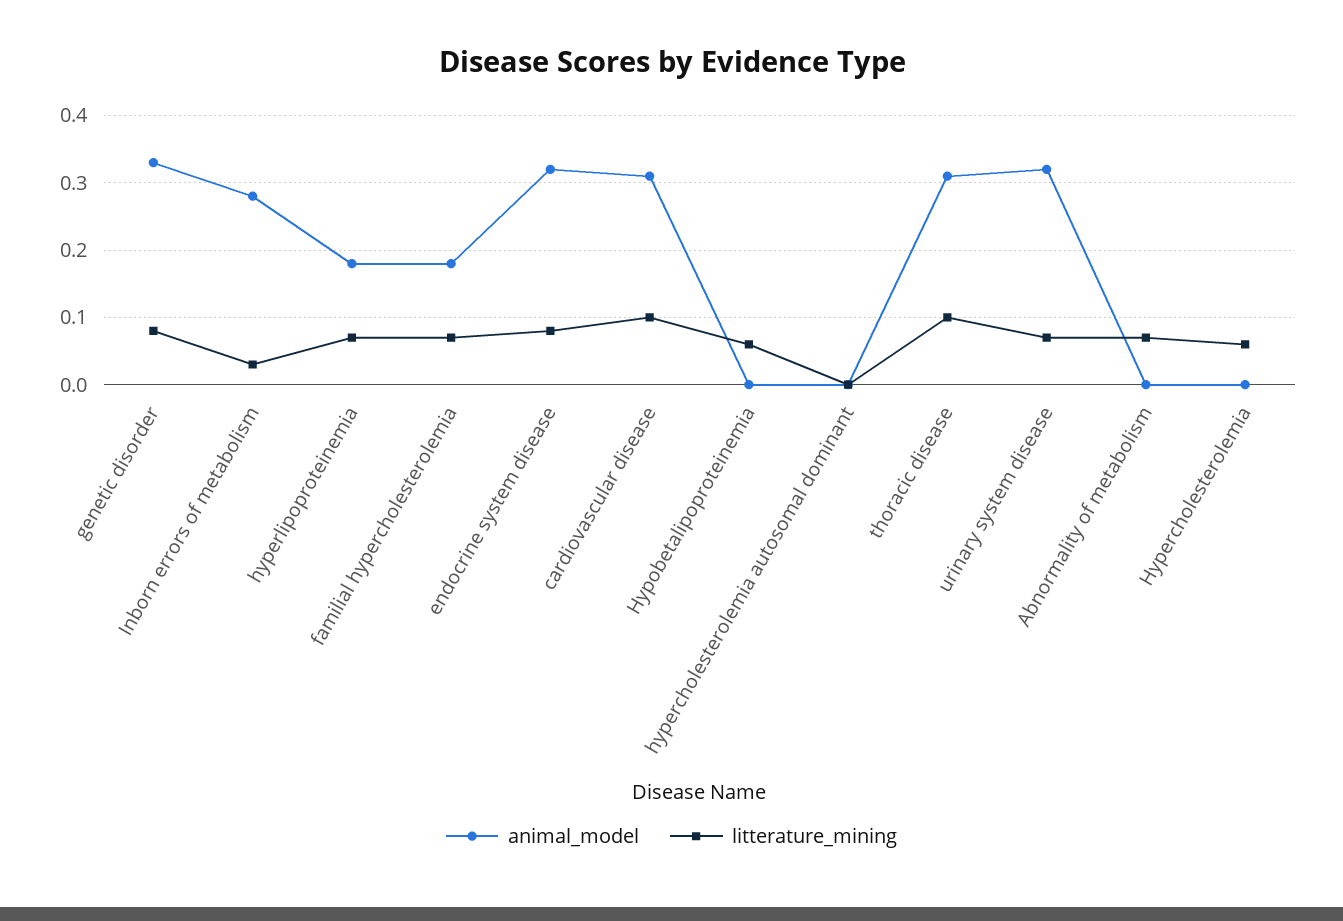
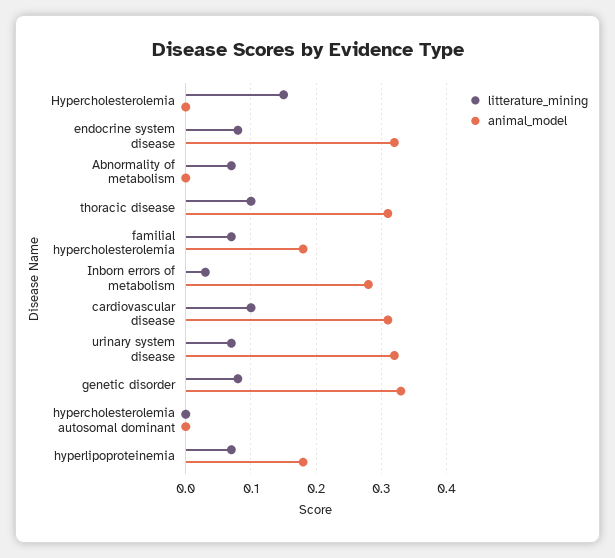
  {
    "animal_model": {
      "genetic disorder": 0.33,
      "Inborn errors of metabolism": 0.28,
      "hyperlipoproteinemia": 0.18,
      "familial hypercholesterolemia": 0.18,
      "endocrine system disease": 0.32,
      "cardiovascular disease": 0.31,
-     "Hypobetalipoproteinemia": 0,
      "hypercholesterolemia autosomal dominant": 0,
      "thoracic disease": 0.31,
      "urinary system disease": 0.32,
      "Abnormality of metabolism": 0,
      "Hypercholesterolemia": 0
    },
    "litterature_mining": {
      "genetic disorder": 0.08,
      "Inborn errors of metabolism": 0.03,
      "hyperlipoproteinemia": 0.07,
      "familial hypercholesterolemia": 0.07,
      "endocrine system disease": 0.08,
      "cardiovascular disease": 0.1,
-     "Hypobetalipoproteinemia": 0.06,
      "hypercholesterolemia autosomal dominant": 0,
      "thoracic disease": 0.1,
      "urinary system disease": 0.07,
      "Abnormality of metabolism": 0.07,
-     "Hypercholesterolemia": 0.06
+     "Hypercholesterolemia": 0.15
    }
  }

